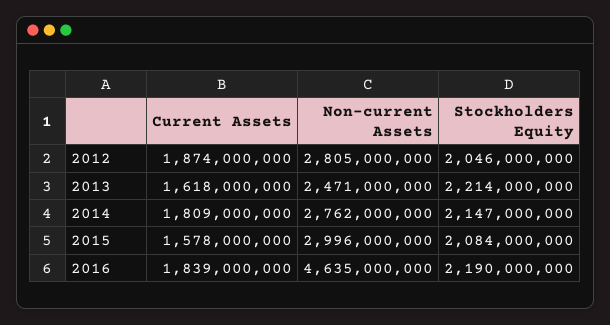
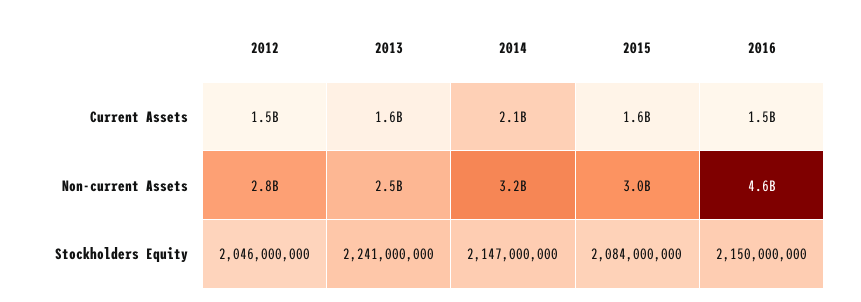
  {
    "Current Assets": {
-     "2012": 1874000000,
+     "2012": 1500000000,
      "2013": 1618000000,
-     "2014": 1809000000,
+     "2014": 2100000000,
      "2015": 1578000000,
-     "2016": 1839000000
+     "2016": 1500000000
    },
    "Non-current Assets": {
      "2012": 2805000000,
      "2013": 2471000000,
-     "2014": 2762000000,
+     "2014": 3200000000,
      "2015": 2996000000,
      "2016": 4635000000
    },
    "Stockholders Equity": {
      "2012": 2046000000,
-     "2013": 2214000000,
+     "2013": 2241000000,
      "2014": 2147000000,
      "2015": 2084000000,
-     "2016": 2190000000
+     "2016": 2150000000
    }
  }

